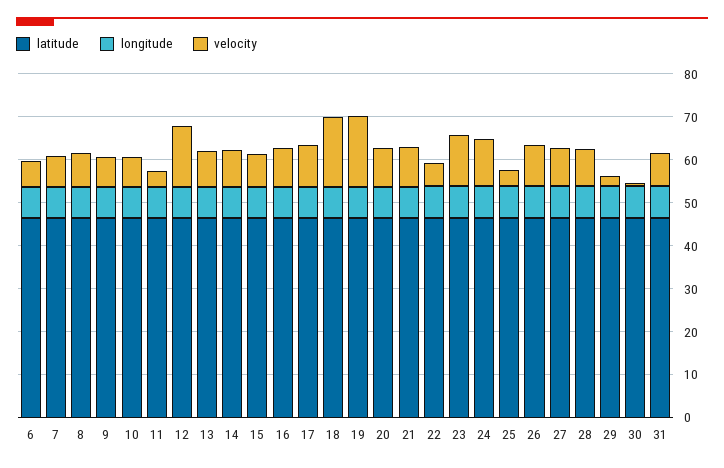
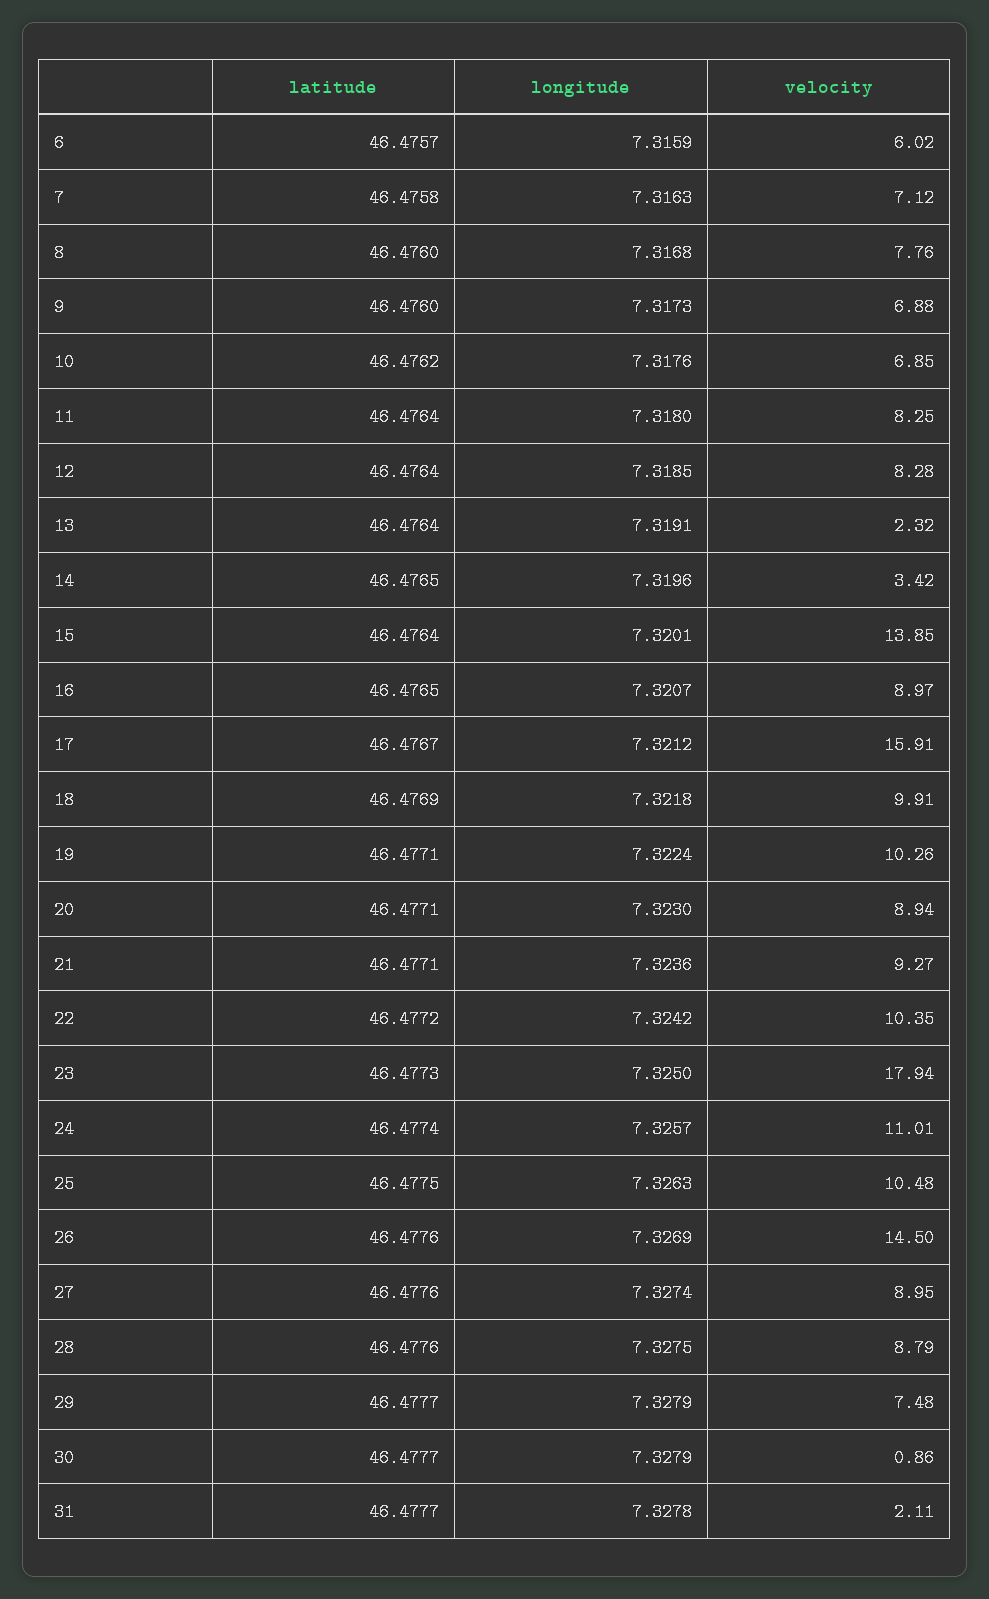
  {
    "latitude": {
      "6": 46.4757,
      "7": 46.4758,
      "8": 46.476,
      "9": 46.476,
      "10": 46.4762,
      "11": 46.4764,
      "12": 46.4764,
      "13": 46.4764,
      "14": 46.4765,
      "15": 46.4764,
      "16": 46.4765,
      "17": 46.4767,
      "18": 46.4769,
      "19": 46.4771,
      "20": 46.4771,
      "21": 46.4771,
      "22": 46.4772,
      "23": 46.4773,
      "24": 46.4774,
      "25": 46.4775,
      "26": 46.4776,
      "27": 46.4776,
      "28": 46.4776,
      "29": 46.4777,
      "30": 46.4777,
      "31": 46.4777
    },
    "longitude": {
      "6": 7.3159,
      "7": 7.3163,
      "8": 7.3168,
      "9": 7.3173,
      "10": 7.3176,
      "11": 7.318,
      "12": 7.3185,
      "13": 7.3191,
      "14": 7.3196,
      "15": 7.3201,
      "16": 7.3207,
      "17": 7.3212,
      "18": 7.3218,
      "19": 7.3224,
      "20": 7.323,
      "21": 7.3236,
      "22": 7.3242,
      "23": 7.325,
      "24": 7.3257,
      "25": 7.3263,
      "26": 7.3269,
      "27": 7.3274,
      "28": 7.3275,
      "29": 7.3279,
      "30": 7.3279,
      "31": 7.3278
    },
    "velocity": {
      "6": 6.02,
      "7": 7.12,
      "8": 7.76,
      "9": 6.88,
      "10": 6.85,
-     "11": 4,
+     "11": 8.25,
-     "12": 14,
+     "12": 8.28,
-     "13": 8,
+     "13": 2.32,
-     "14": 8,
+     "14": 3.42,
-     "15": 8,
+     "15": 13.85,
      "16": 8.97,
-     "17": 10,
+     "17": 15.91,
-     "18": 16,
+     "18": 9.91,
-     "19": 16,
+     "19": 10.26,
      "20": 8.94,
      "21": 9.27,
-     "22": 6,
+     "22": 10.35,
-     "23": 12,
+     "23": 17.94,
      "24": 11.01,
-     "25": 4,
+     "25": 10.48,
-     "26": 10,
+     "26": 14.5,
      "27": 8.95,
      "28": 8.79,
-     "29": 2,
+     "29": 7.48,
      "30": 0.86,
-     "31": 8
+     "31": 2.11
    }
  }

